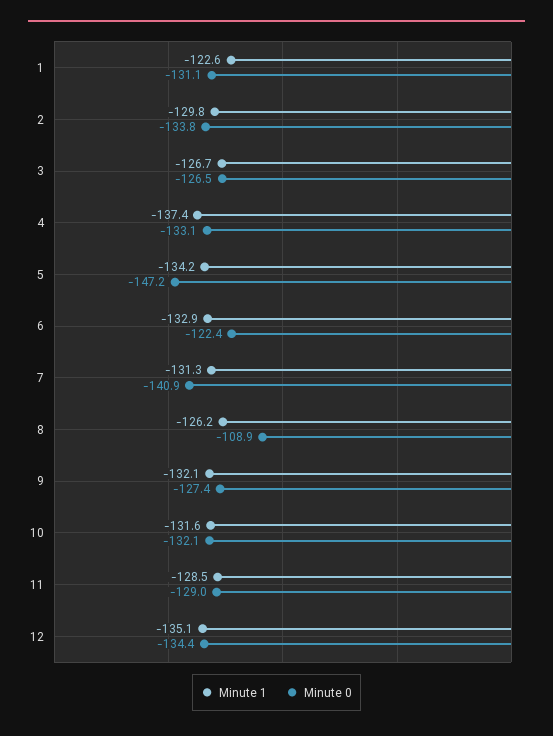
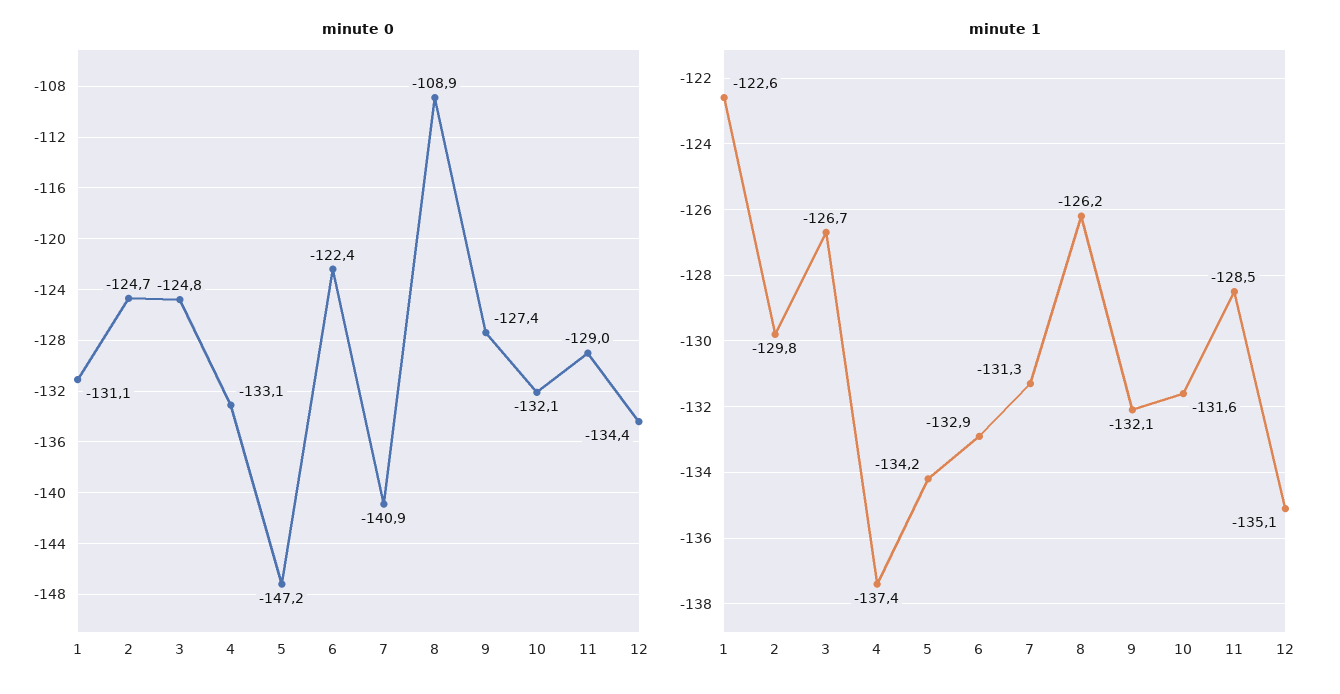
  {
    "Minute 1": {
      "1": -122.6,
      "2": -129.8,
      "3": -126.7,
      "4": -137.4,
      "5": -134.2,
      "6": -132.9,
      "7": -131.3,
      "8": -126.2,
      "9": -132.1,
      "10": -131.6,
      "11": -128.5,
      "12": -135.1
    },
    "Minute 0": {
      "1": -131.1,
-     "2": -133.8,
+     "2": -124.7,
-     "3": -126.5,
+     "3": -124.8,
      "4": -133.1,
      "5": -147.2,
      "6": -122.4,
      "7": -140.9,
      "8": -108.9,
      "9": -127.4,
      "10": -132.1,
      "11": -129,
      "12": -134.4
    }
  }

